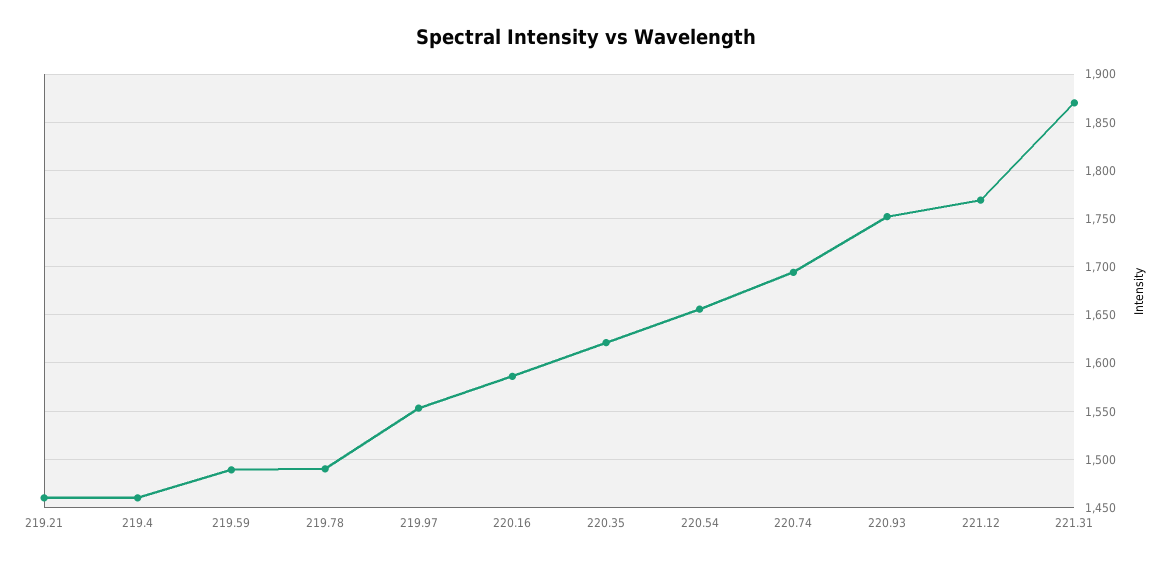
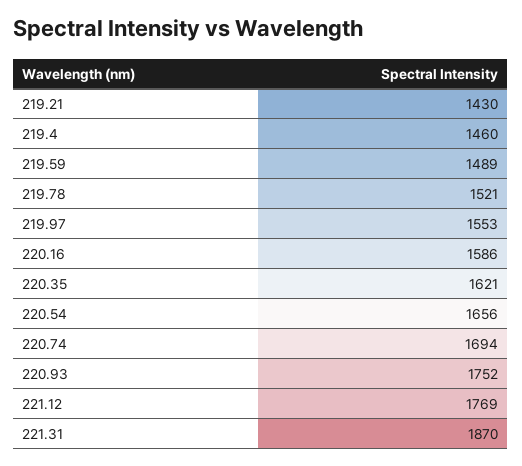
  {
-   "219.21": 1460,
+   "219.21": 1430,
    "219.4": 1460,
    "219.59": 1489,
-   "219.78": 1490,
+   "219.78": 1521,
    "219.97": 1553,
    "220.16": 1586,
    "220.35": 1621,
    "220.54": 1656,
    "220.74": 1694,
    "220.93": 1752,
    "221.12": 1769,
    "221.31": 1870
  }

